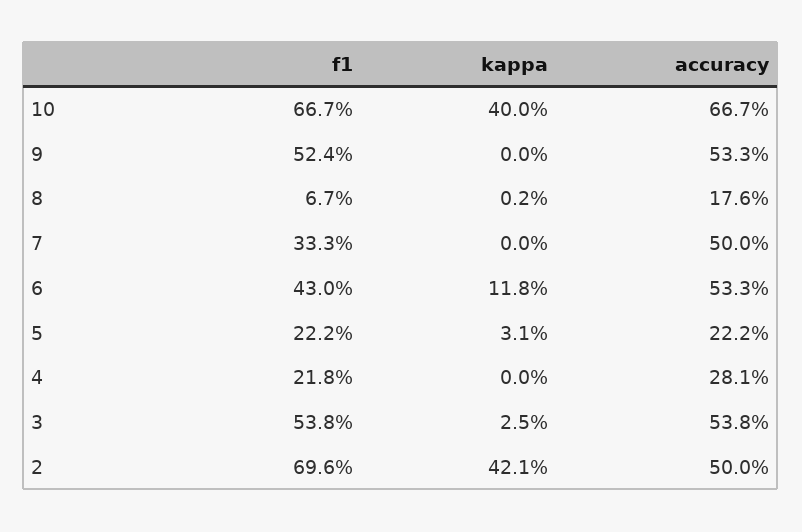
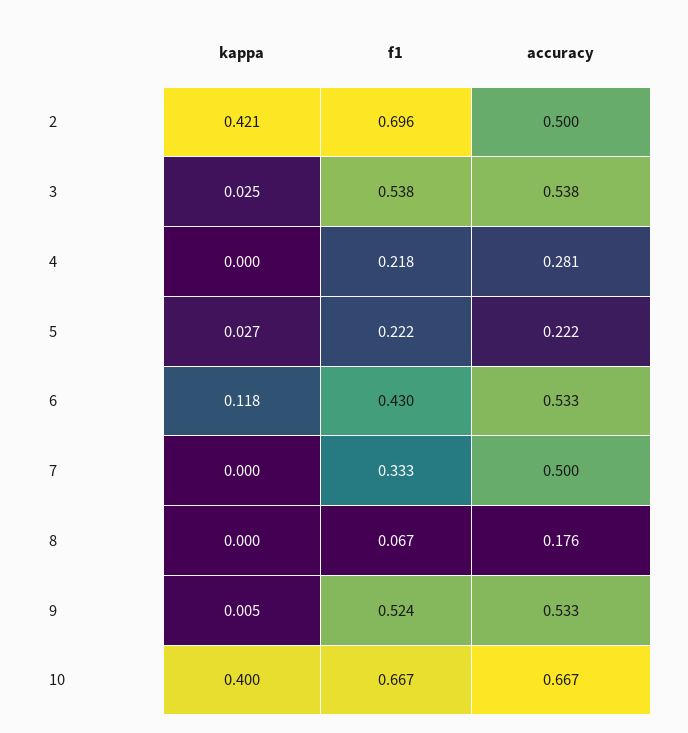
  {
    "f1": {
      "10": 0.667,
      "9": 0.524,
      "8": 0.067,
      "7": 0.333,
      "6": 0.43,
      "5": 0.222,
      "4": 0.218,
      "3": 0.538,
      "2": 0.696
    },
    "kappa": {
      "10": 0.4,
-     "9": 0,
+     "9": 0.005,
-     "8": 0.002,
+     "8": 0,
      "7": 0,
      "6": 0.118,
-     "5": 0.031,
+     "5": 0.027,
      "4": 0,
      "3": 0.025,
      "2": 0.421
    },
    "accuracy": {
      "10": 0.667,
      "9": 0.533,
      "8": 0.176,
      "7": 0.5,
      "6": 0.533,
      "5": 0.222,
      "4": 0.281,
      "3": 0.538,
      "2": 0.5
    }
  }

